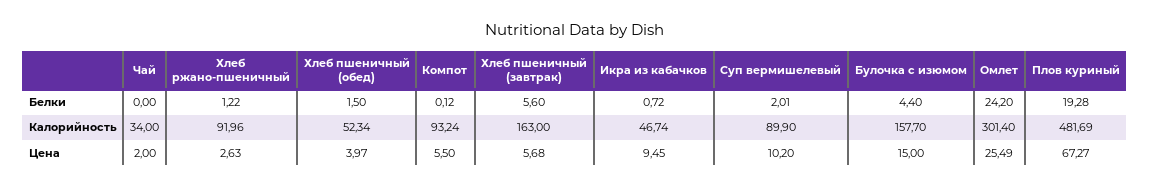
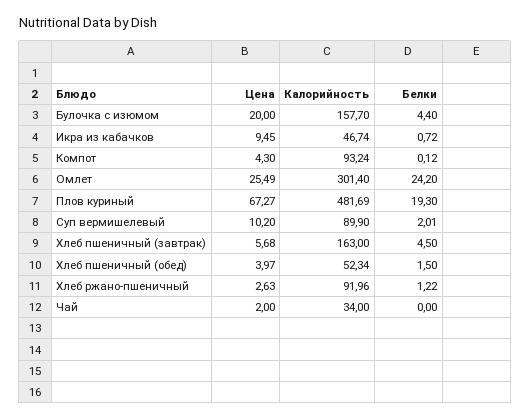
  {
    "Чай": {
      "Белки": 0,
      "Калорийность": 34,
      "Цена": 2
    },
    "Хлеб ржано-пшеничный": {
      "Белки": 1.22,
      "Калорийность": 91.96,
      "Цена": 2.63
    },
    "Хлеб пшеничный (обед)": {
      "Белки": 1.5,
      "Калорийность": 52.34,
      "Цена": 3.97
    },
    "Компот": {
      "Белки": 0.12,
      "Калорийность": 93.24,
-     "Цена": 5.5
+     "Цена": 4.3
    },
    "Хлеб пшеничный (завтрак)": {
-     "Белки": 5.6,
+     "Белки": 4.5,
      "Калорийность": 163,
      "Цена": 5.68
    },
    "Икра из кабачков": {
      "Белки": 0.72,
      "Калорийность": 46.74,
      "Цена": 9.45
    },
    "Суп вермишелевый": {
      "Белки": 2.01,
      "Калорийность": 89.9,
      "Цена": 10.2
    },
    "Булочка с изюмом": {
      "Белки": 4.4,
      "Калорийность": 157.7,
-     "Цена": 15
+     "Цена": 20
    },
    "Омлет": {
      "Белки": 24.2,
      "Калорийность": 301.4,
      "Цена": 25.49
    },
    "Плов куриный": {
-     "Белки": 19.28,
+     "Белки": 19.3,
      "Калорийность": 481.69,
      "Цена": 67.27
    }
  }

